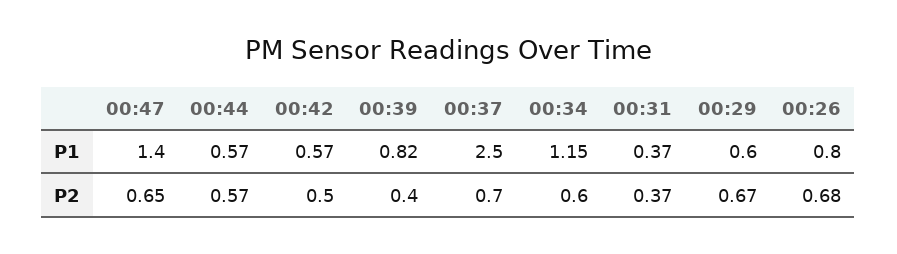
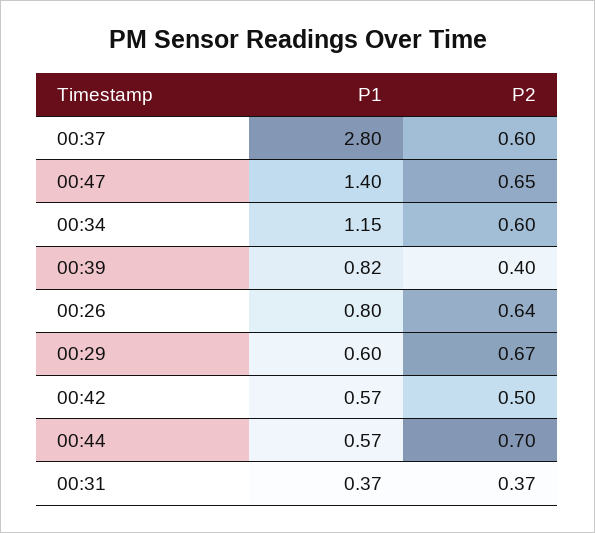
  {
    "00:47": {
      "P1": 1.4,
      "P2": 0.65
    },
    "00:44": {
      "P1": 0.57,
-     "P2": 0.57
+     "P2": 0.7
    },
    "00:42": {
      "P1": 0.57,
      "P2": 0.5
    },
    "00:39": {
      "P1": 0.82,
      "P2": 0.4
    },
    "00:37": {
-     "P1": 2.5,
+     "P1": 2.8,
-     "P2": 0.7
+     "P2": 0.6
    },
    "00:34": {
      "P1": 1.15,
      "P2": 0.6
    },
    "00:31": {
      "P1": 0.37,
      "P2": 0.37
    },
    "00:29": {
      "P1": 0.6,
      "P2": 0.67
    },
    "00:26": {
      "P1": 0.8,
-     "P2": 0.68
+     "P2": 0.64
    }
  }

